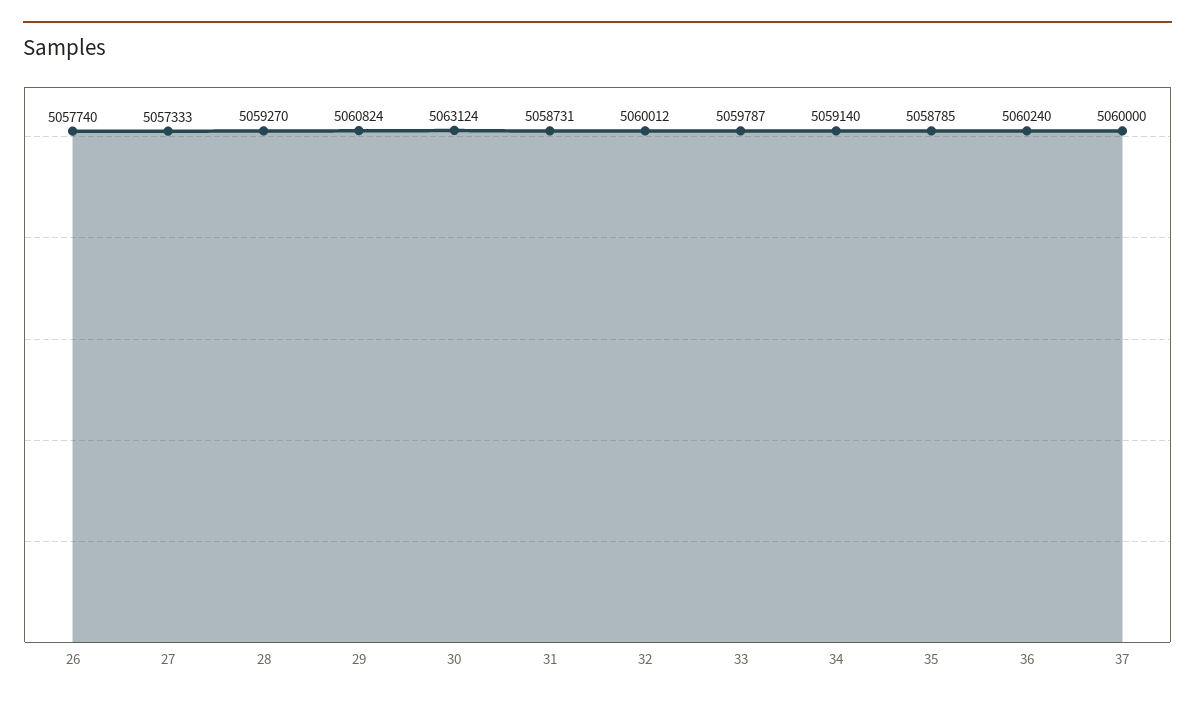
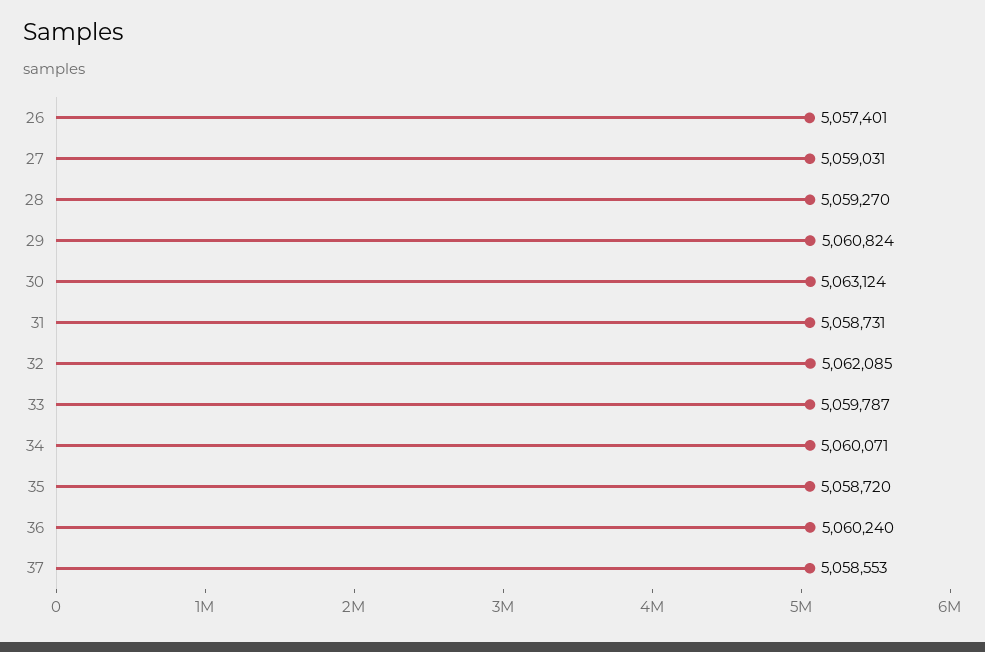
  {
-   "26": 5057740,
+   "26": 5057401,
-   "27": 5057333,
+   "27": 5059031,
    "28": 5059270,
    "29": 5060824,
    "30": 5063124,
    "31": 5058731,
-   "32": 5060012,
+   "32": 5062085,
    "33": 5059787,
-   "34": 5059140,
+   "34": 5060071,
-   "35": 5058785,
+   "35": 5058720,
    "36": 5060240,
-   "37": 5060000
+   "37": 5058553
  }

